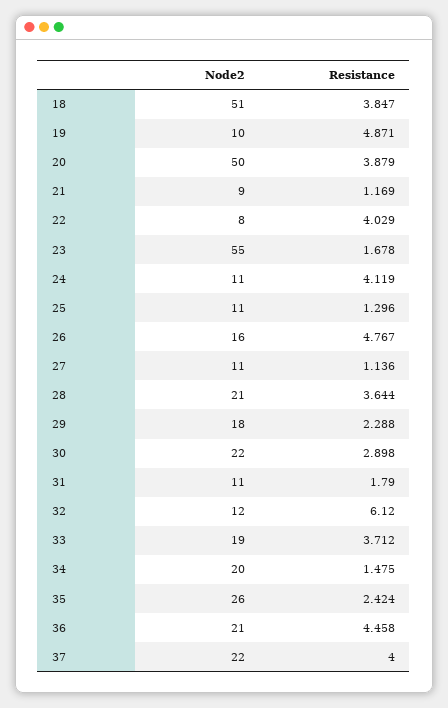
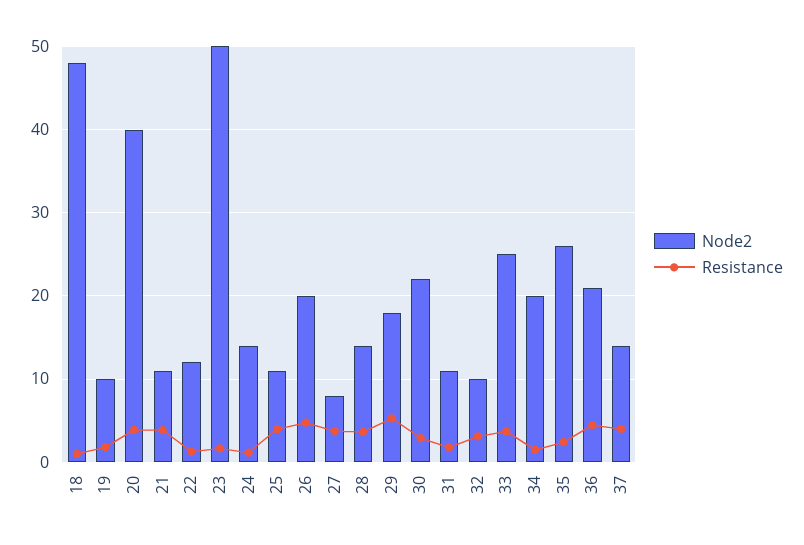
  {
    "Node2": {
-     "18": 51,
+     "18": 48,
      "19": 10,
-     "20": 50,
+     "20": 40,
-     "21": 9,
+     "21": 11,
-     "22": 8,
+     "22": 12,
-     "23": 55,
+     "23": 50,
-     "24": 11,
+     "24": 14,
      "25": 11,
-     "26": 16,
+     "26": 20,
-     "27": 11,
+     "27": 8,
-     "28": 21,
+     "28": 14,
      "29": 18,
      "30": 22,
      "31": 11,
-     "32": 12,
+     "32": 10,
-     "33": 19,
+     "33": 25,
      "34": 20,
      "35": 26,
      "36": 21,
-     "37": 22
+     "37": 14
    },
    "Resistance": {
-     "18": 3.847,
+     "18": 1,
-     "19": 4.871,
+     "19": 2,
      "20": 3.879,
-     "21": 1.169,
+     "21": 4,
-     "22": 4.029,
+     "22": 1,
      "23": 1.678,
-     "24": 4.119,
+     "24": 1,
-     "25": 1.296,
+     "25": 4,
      "26": 4.767,
-     "27": 1.136,
+     "27": 4,
      "28": 3.644,
-     "29": 2.288,
+     "29": 5,
      "30": 2.898,
      "31": 1.79,
-     "32": 6.12,
+     "32": 3,
      "33": 3.712,
      "34": 1.475,
      "35": 2.424,
      "36": 4.458,
      "37": 4
    }
  }

